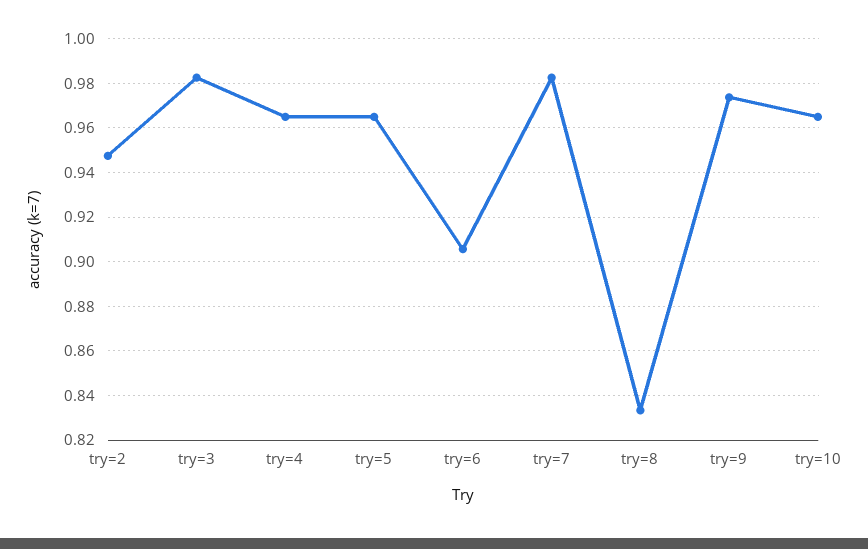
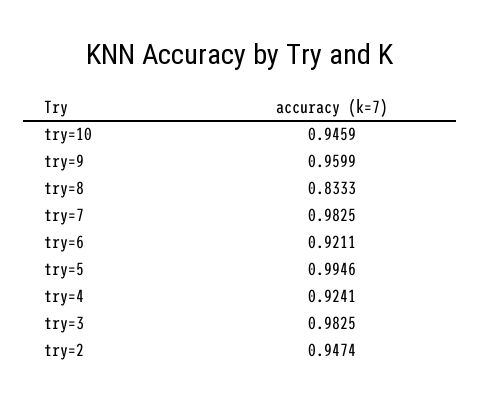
  {
    "try=2": 0.9474,
    "try=3": 0.9825,
-   "try=4": 0.965,
+   "try=4": 0.9241,
-   "try=5": 0.965,
+   "try=5": 0.9946,
-   "try=6": 0.905,
+   "try=6": 0.9211,
    "try=7": 0.9825,
    "try=8": 0.8333,
-   "try=9": 0.975,
+   "try=9": 0.9599,
-   "try=10": 0.965
+   "try=10": 0.9459
  }

